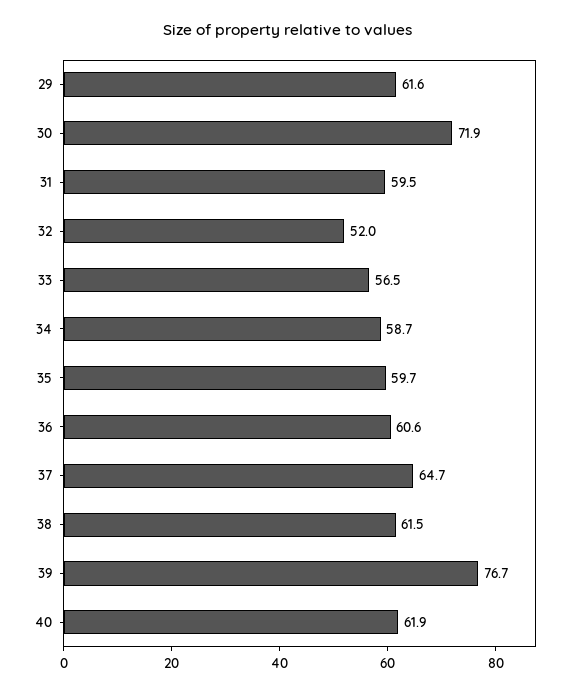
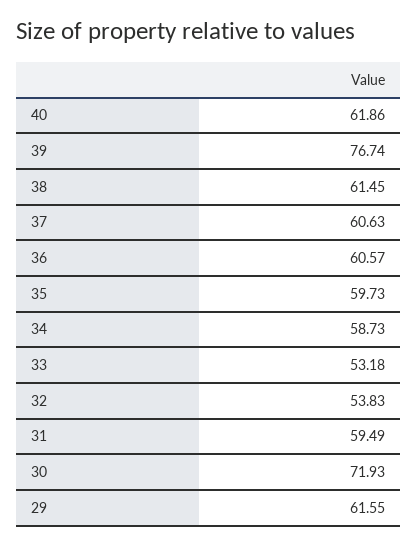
  {
    "29": 61.55,
    "30": 71.93,
    "31": 59.49,
-   "32": 52,
+   "32": 53.83,
-   "33": 56.5,
+   "33": 53.18,
    "34": 58.73,
    "35": 59.73,
    "36": 60.57,
-   "37": 64.7,
+   "37": 60.63,
    "38": 61.45,
    "39": 76.74,
    "40": 61.86
  }

